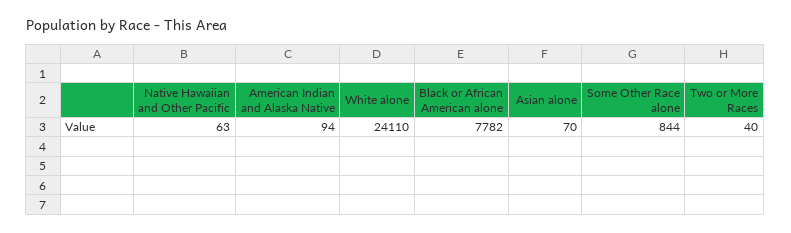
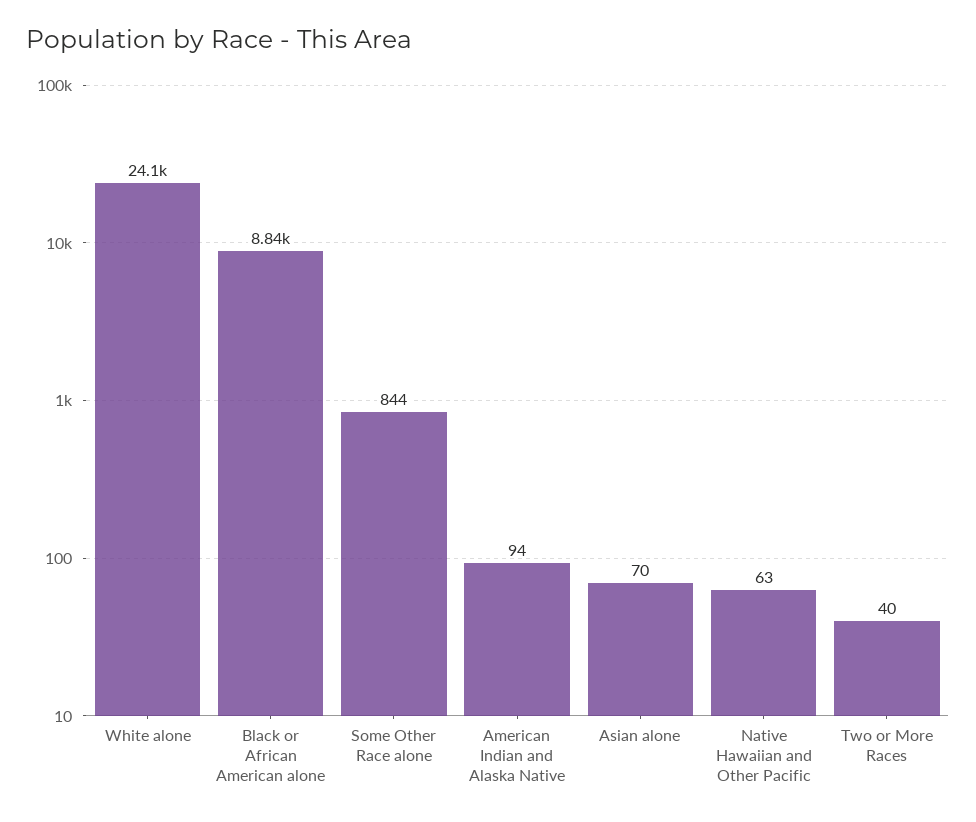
  {
    "Native Hawaiian and Other Pacific": 63,
    "American Indian and Alaska Native": 94,
    "White alone": 24110,
-   "Black or African American alone": 7782,
+   "Black or African American alone": 8840,
    "Asian alone": 70,
    "Some Other Race alone": 844,
    "Two or More Races": 40
  }

